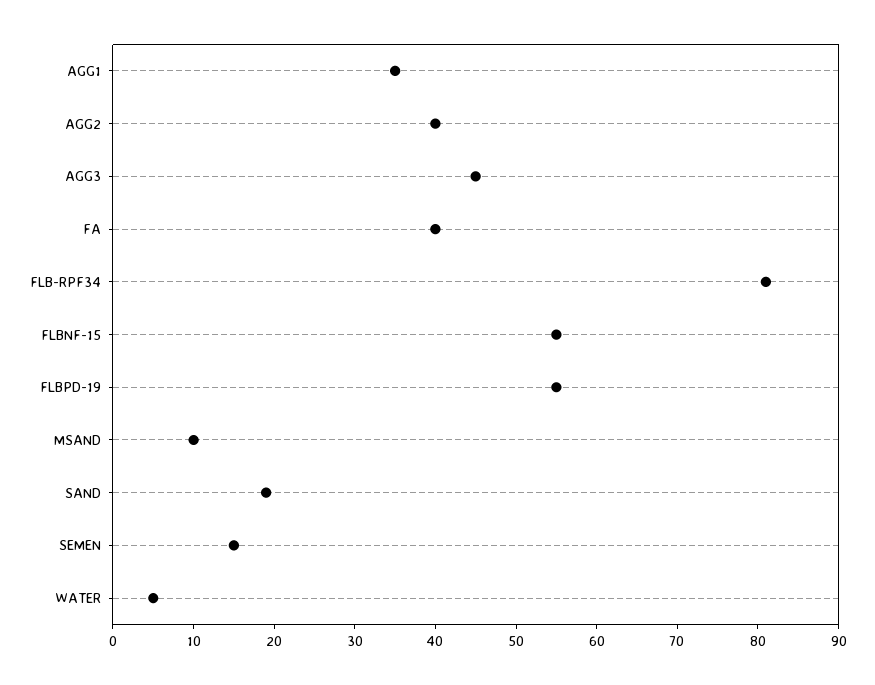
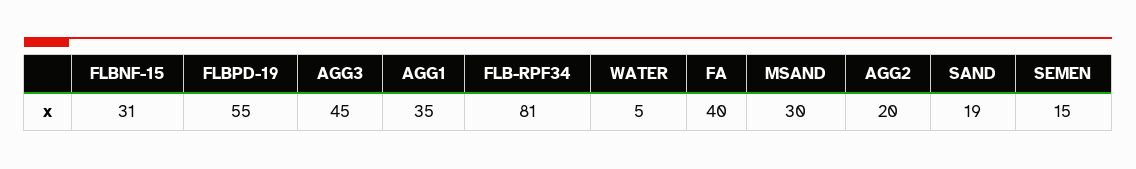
  {
    "AGG1": 35,
-   "AGG2": 40,
+   "AGG2": 20,
    "AGG3": 45,
    "FA": 40,
    "FLB-RPF34": 81,
-   "FLBNF-15": 55,
+   "FLBNF-15": 31,
    "FLBPD-19": 55,
-   "MSAND": 10,
+   "MSAND": 30,
    "SAND": 19,
    "SEMEN": 15,
    "WATER": 5
  }

